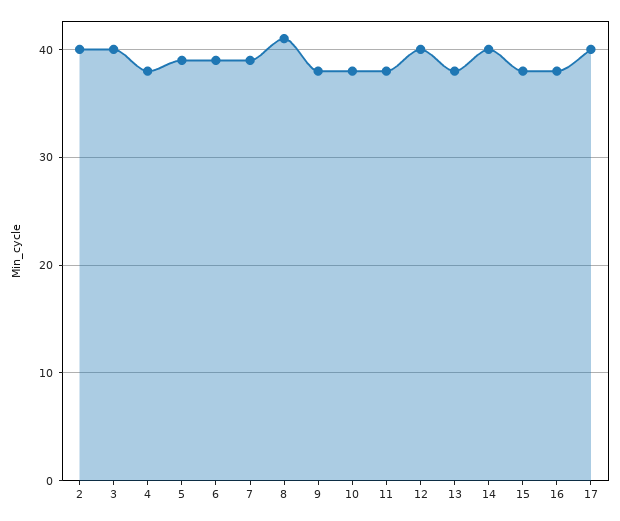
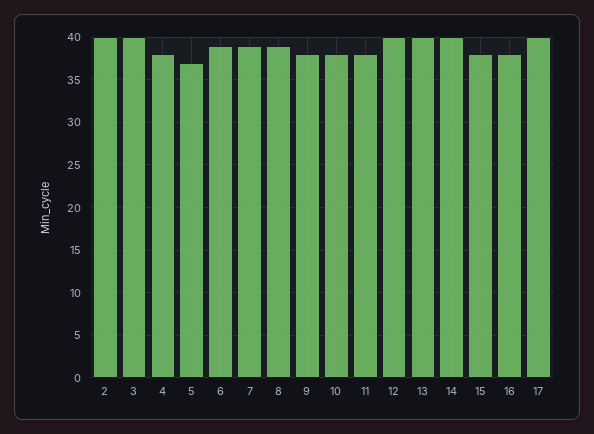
  {
    "2": 40,
    "3": 40,
    "4": 38,
-   "5": 39,
+   "5": 37,
    "6": 39,
    "7": 39,
-   "8": 41,
+   "8": 39,
    "9": 38,
    "10": 38,
    "11": 38,
    "12": 40,
-   "13": 38,
+   "13": 40,
    "14": 40,
    "15": 38,
    "16": 38,
    "17": 40
  }

